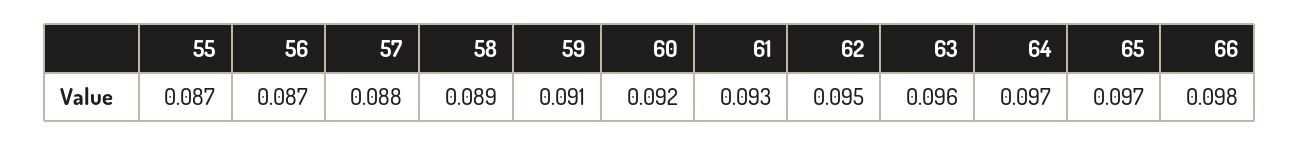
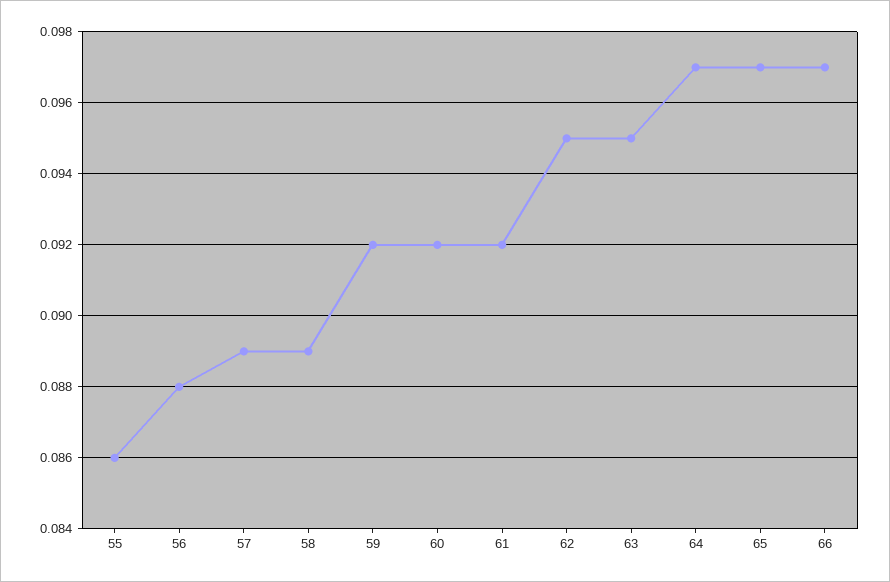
  {
-   "55": 0.087,
+   "55": 0.086,
-   "56": 0.087,
+   "56": 0.088,
-   "57": 0.088,
+   "57": 0.089,
    "58": 0.089,
-   "59": 0.091,
+   "59": 0.092,
    "60": 0.092,
-   "61": 0.093,
+   "61": 0.092,
    "62": 0.095,
-   "63": 0.096,
+   "63": 0.095,
    "64": 0.097,
    "65": 0.097,
-   "66": 0.098
+   "66": 0.097
  }

